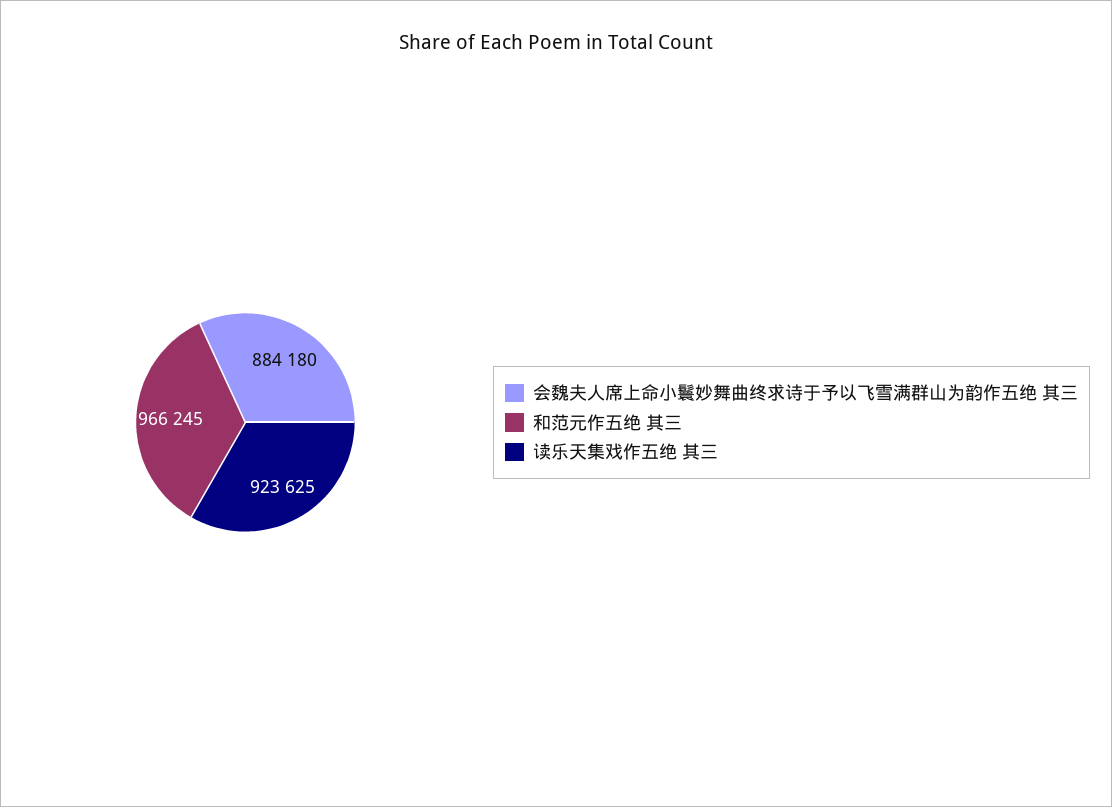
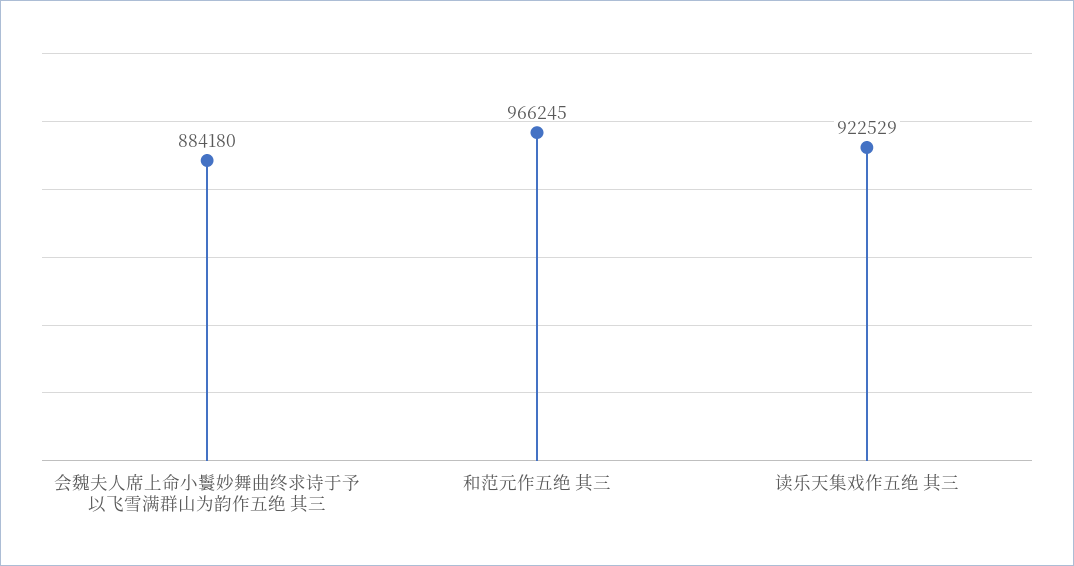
  {
    "会魏夫人席上命小鬟妙舞曲终求诗于予以飞雪满群山为韵作五绝 其三": 884180,
    "和范元作五绝 其三": 966245,
-   "读乐天集戏作五绝 其三": 923625
+   "读乐天集戏作五绝 其三": 922529
  }

